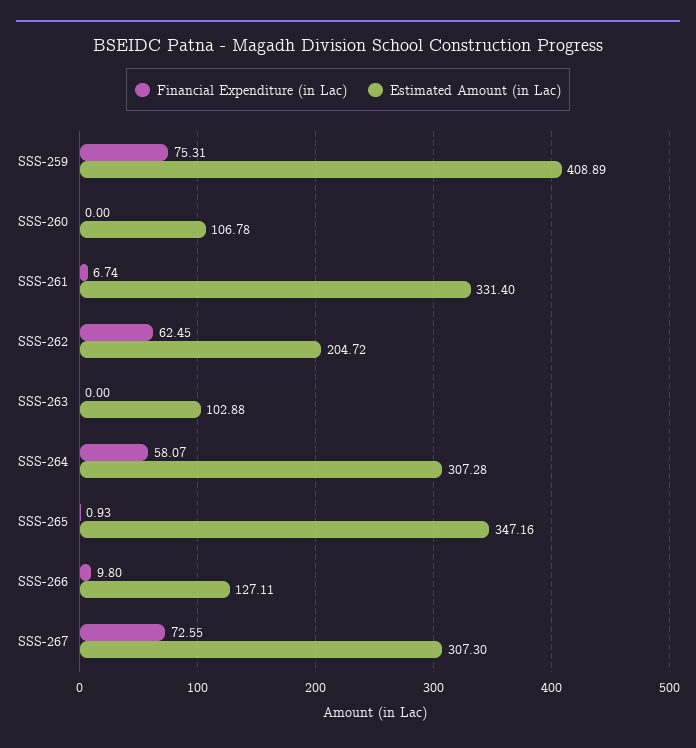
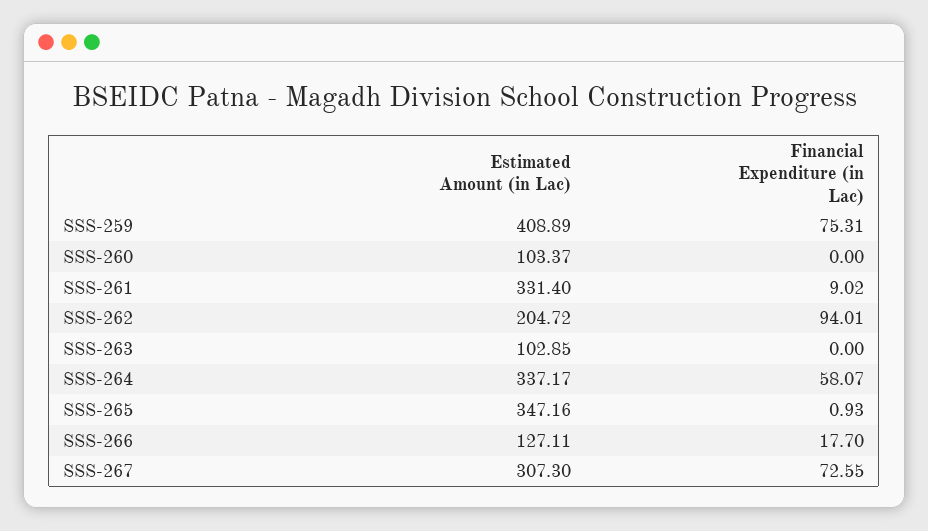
  {
    "Financial Expenditure (in Lac)": {
      "SSS-259": 75.31,
      "SSS-260": 0,
-     "SSS-261": 6.74,
+     "SSS-261": 9.02,
-     "SSS-262": 62.45,
+     "SSS-262": 94.01,
      "SSS-263": 0,
      "SSS-264": 58.07,
      "SSS-265": 0.93,
-     "SSS-266": 9.8,
+     "SSS-266": 17.7,
      "SSS-267": 72.55
    },
    "Estimated Amount (in Lac)": {
      "SSS-259": 408.89,
-     "SSS-260": 106.78,
+     "SSS-260": 103.37,
      "SSS-261": 331.4,
      "SSS-262": 204.72,
-     "SSS-263": 102.88,
+     "SSS-263": 102.85,
-     "SSS-264": 307.28,
+     "SSS-264": 337.17,
      "SSS-265": 347.16,
      "SSS-266": 127.11,
      "SSS-267": 307.3
    }
  }

